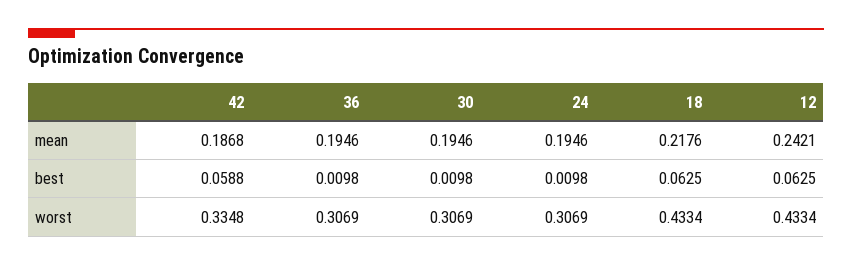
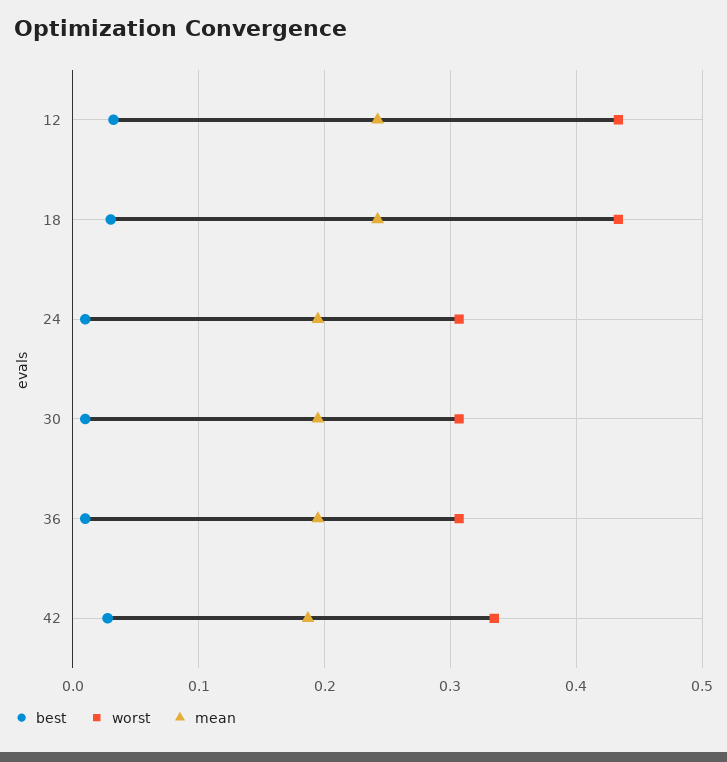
  {
    "mean": {
      "42": 0.1868,
      "36": 0.1946,
      "30": 0.1946,
      "24": 0.1946,
-     "18": 0.2176,
+     "18": 0.24,
      "12": 0.2421
    },
    "best": {
-     "42": 0.0588,
+     "42": 0.03,
      "36": 0.0098,
      "30": 0.0098,
      "24": 0.0098,
-     "18": 0.0625,
+     "18": 0.03,
-     "12": 0.0625
+     "12": 0.03
    },
    "worst": {
      "42": 0.3348,
      "36": 0.3069,
      "30": 0.3069,
      "24": 0.3069,
      "18": 0.4334,
      "12": 0.4334
    }
  }

